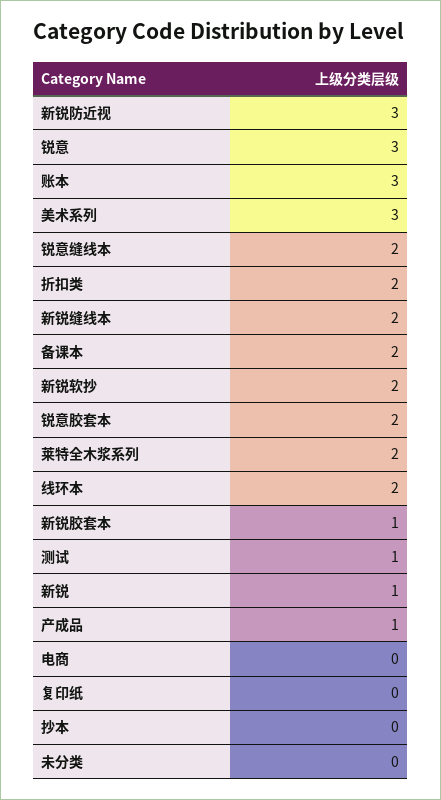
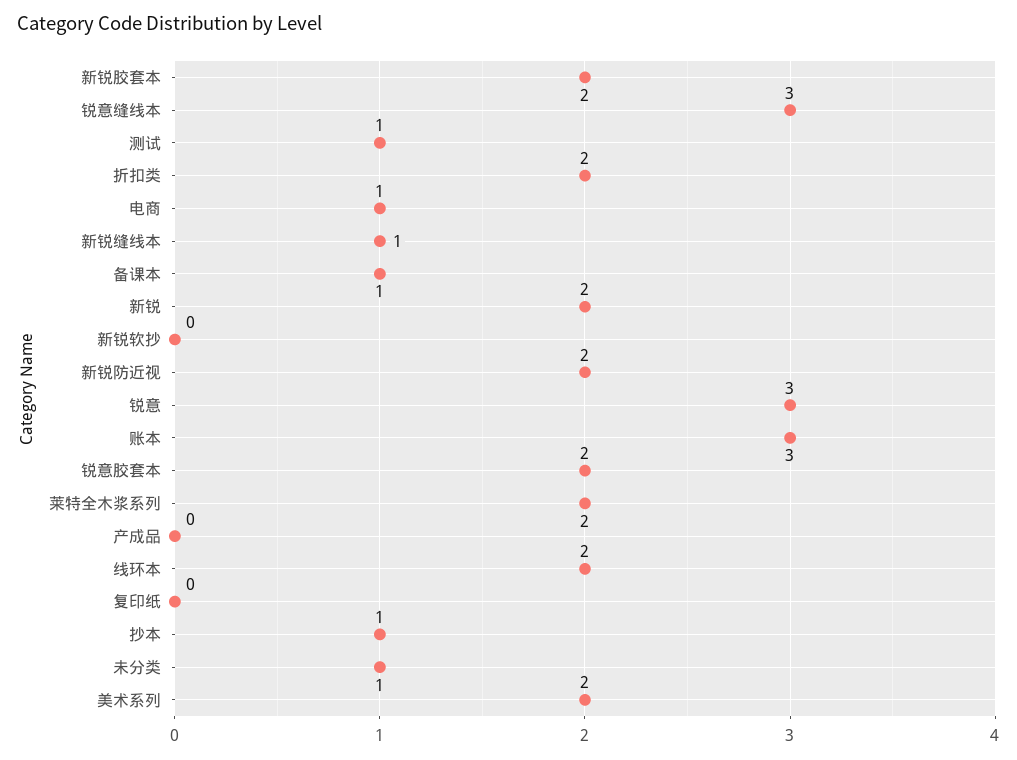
  {
-   "新锐防近视": 3,
+   "新锐防近视": 2,
    "锐意": 3,
    "账本": 3,
-   "美术系列": 3,
+   "美术系列": 2,
-   "锐意缝线本": 2,
+   "锐意缝线本": 3,
    "折扣类": 2,
-   "新锐缝线本": 2,
+   "新锐缝线本": 1,
-   "备课本": 2,
+   "备课本": 1,
-   "新锐软抄": 2,
+   "新锐软抄": 0,
    "锐意胶套本": 2,
    "莱特全木浆系列": 2,
    "线环本": 2,
-   "新锐胶套本": 1,
+   "新锐胶套本": 2,
    "测试": 1,
-   "新锐": 1,
+   "新锐": 2,
-   "产成品": 1,
+   "产成品": 0,
-   "电商": 0,
+   "电商": 1,
    "复印纸": 0,
-   "抄本": 0,
+   "抄本": 1,
-   "未分类": 0
+   "未分类": 1
  }

